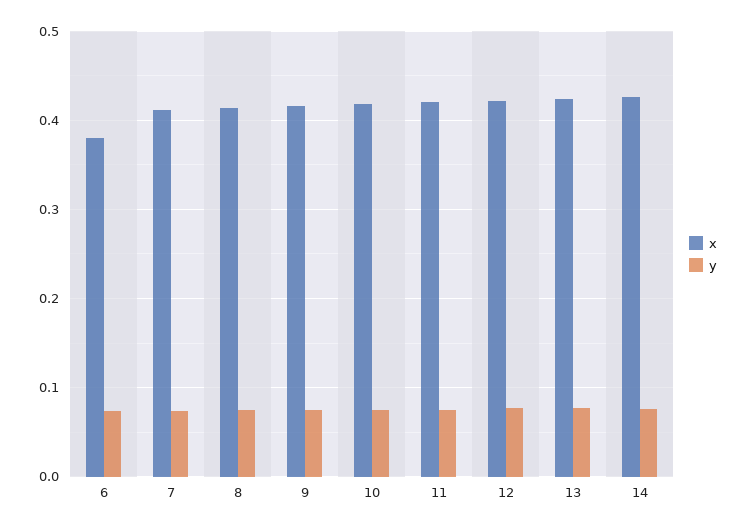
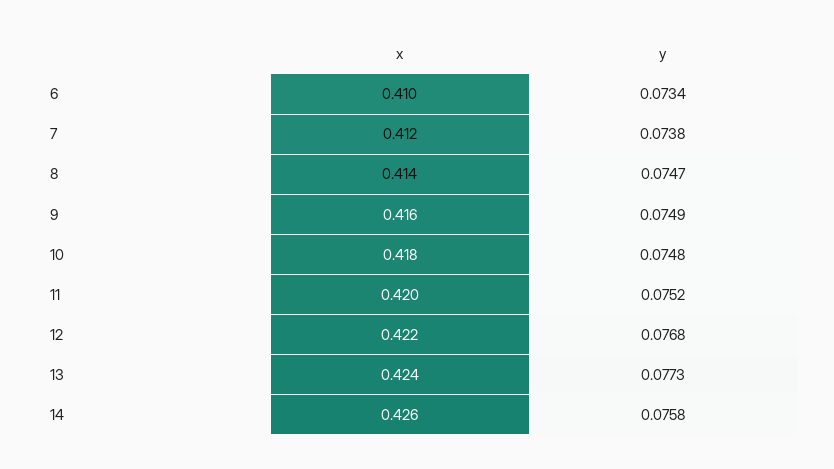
  {
    "x": {
-     "6": 0.38,
+     "6": 0.41,
      "7": 0.412,
      "8": 0.414,
      "9": 0.416,
      "10": 0.418,
      "11": 0.42,
      "12": 0.422,
      "13": 0.424,
      "14": 0.426
    },
    "y": {
      "6": 0.0734,
      "7": 0.0738,
      "8": 0.0747,
      "9": 0.0749,
      "10": 0.0748,
      "11": 0.0752,
      "12": 0.0768,
      "13": 0.0773,
      "14": 0.0758
    }
  }

